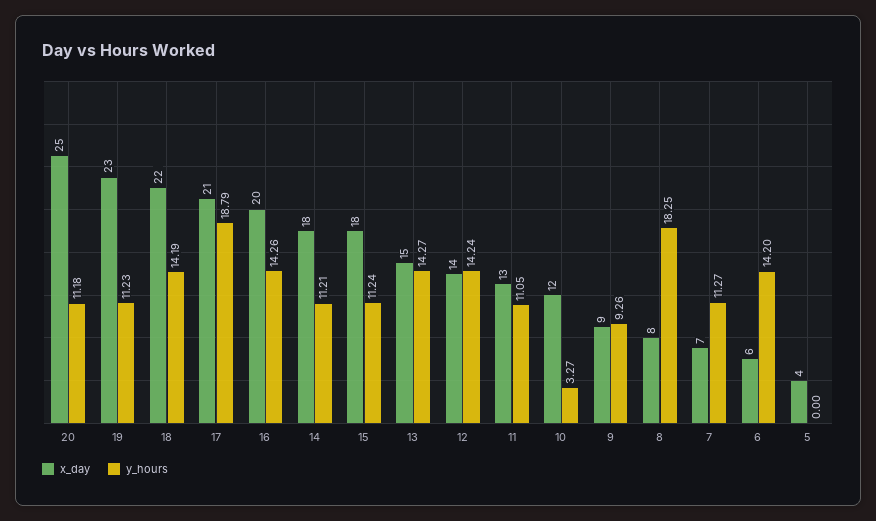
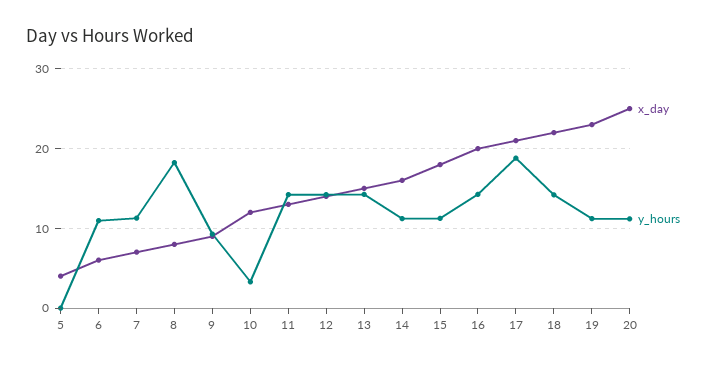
  {
    "x_day": {
      "20": 25,
      "19": 23,
      "18": 22,
      "17": 21,
      "16": 20,
-     "14": 18,
+     "14": 16,
      "15": 18,
      "13": 15,
      "12": 14,
      "11": 13,
      "10": 12,
      "9": 9,
      "8": 8,
      "7": 7,
      "6": 6,
      "5": 4
    },
    "y_hours": {
      "20": 11.18,
      "19": 11.23,
      "18": 14.19,
      "17": 18.79,
      "16": 14.26,
      "14": 11.21,
      "15": 11.24,
      "13": 14.27,
      "12": 14.24,
-     "11": 11.05,
+     "11": 14,
      "10": 3.27,
      "9": 9.26,
      "8": 18.25,
      "7": 11.27,
-     "6": 14.2,
+     "6": 11,
      "5": 0
    }
  }

